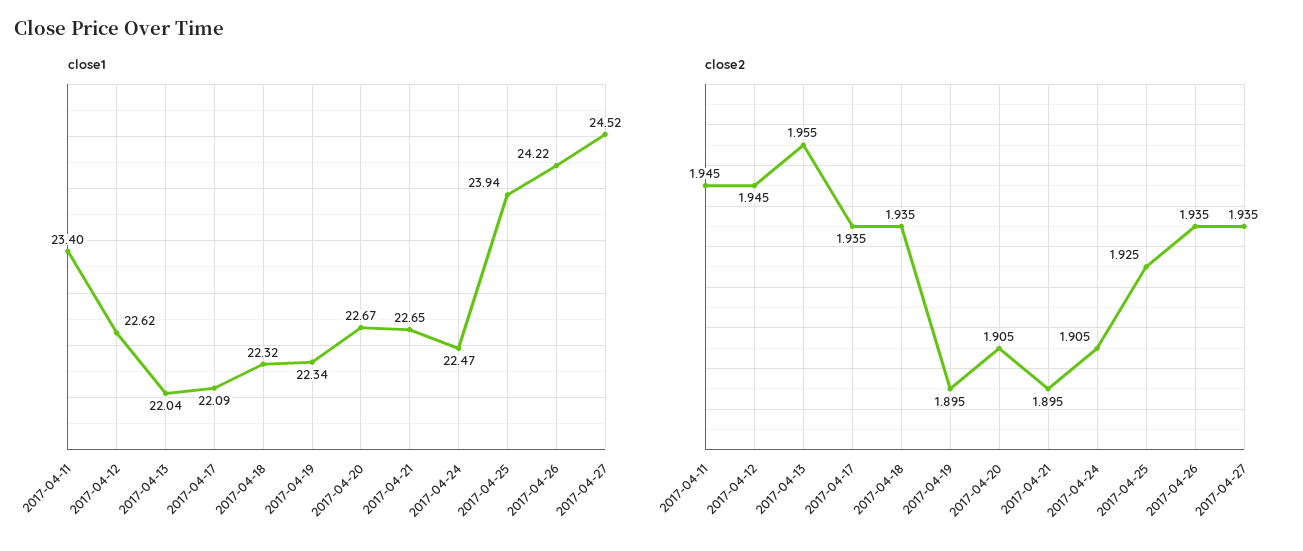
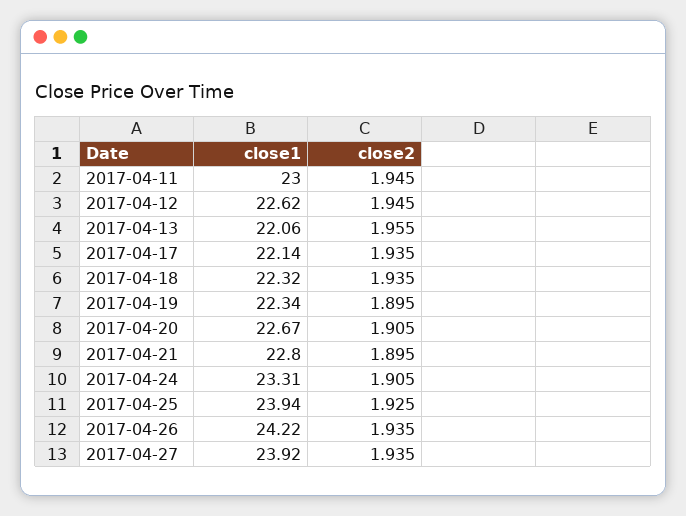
  {
    "close1": {
-     "2017-04-11": 23.4,
+     "2017-04-11": 23,
      "2017-04-12": 22.62,
-     "2017-04-13": 22.04,
+     "2017-04-13": 22.06,
-     "2017-04-17": 22.09,
+     "2017-04-17": 22.14,
      "2017-04-18": 22.32,
      "2017-04-19": 22.34,
      "2017-04-20": 22.67,
-     "2017-04-21": 22.65,
+     "2017-04-21": 22.8,
-     "2017-04-24": 22.47,
+     "2017-04-24": 23.31,
      "2017-04-25": 23.94,
      "2017-04-26": 24.22,
-     "2017-04-27": 24.52
+     "2017-04-27": 23.92
    },
    "close2": {
      "2017-04-11": 1.945,
      "2017-04-12": 1.945,
      "2017-04-13": 1.955,
      "2017-04-17": 1.935,
      "2017-04-18": 1.935,
      "2017-04-19": 1.895,
      "2017-04-20": 1.905,
      "2017-04-21": 1.895,
      "2017-04-24": 1.905,
      "2017-04-25": 1.925,
      "2017-04-26": 1.935,
      "2017-04-27": 1.935
    }
  }

